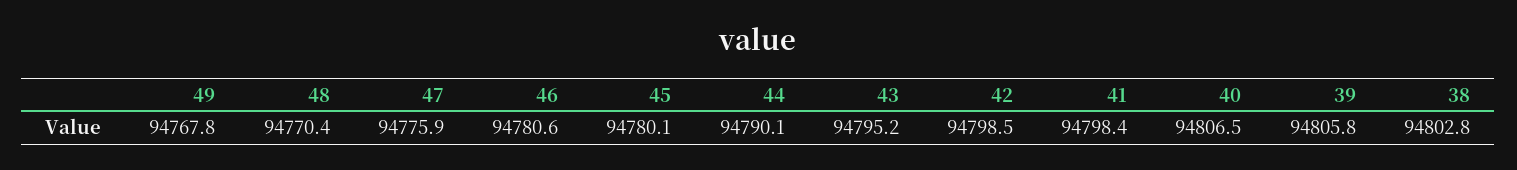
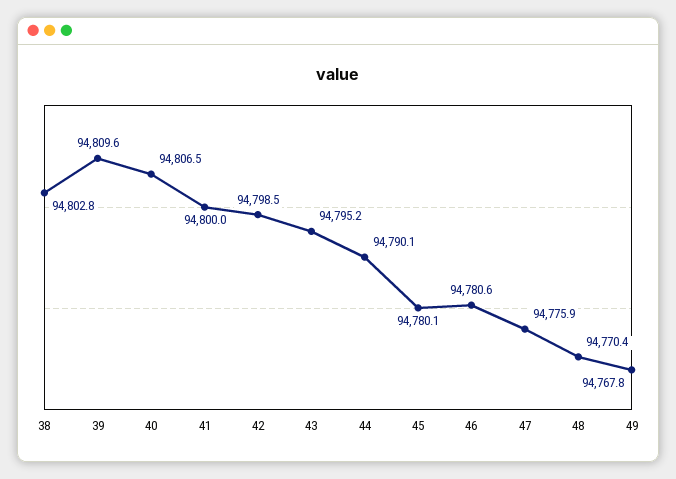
  {
    "49": 94767.8,
    "48": 94770.4,
    "47": 94775.9,
    "46": 94780.6,
    "45": 94780.1,
    "44": 94790.1,
    "43": 94795.2,
    "42": 94798.5,
-   "41": 94798.4,
+   "41": 94800,
    "40": 94806.5,
-   "39": 94805.8,
+   "39": 94809.6,
    "38": 94802.8
  }

